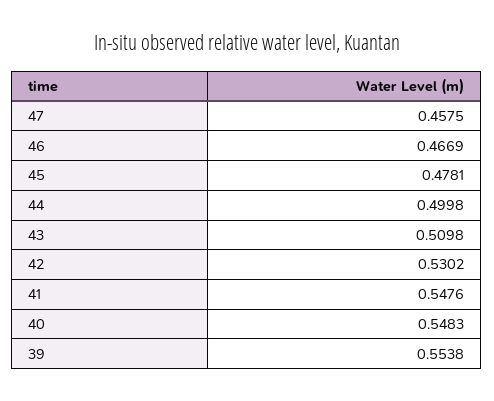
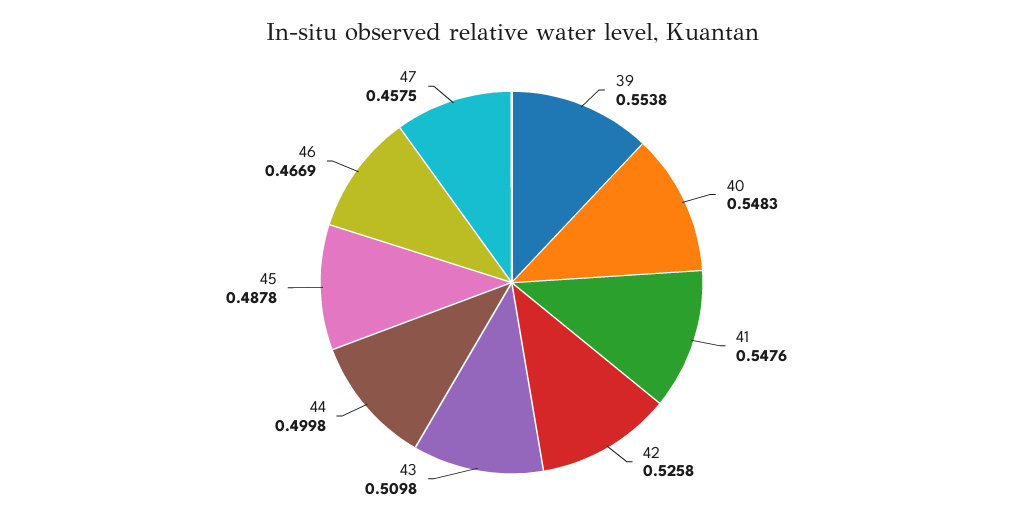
  {
    "47": 0.4575,
    "46": 0.4669,
-   "45": 0.4781,
+   "45": 0.4878,
    "44": 0.4998,
    "43": 0.5098,
-   "42": 0.5302,
+   "42": 0.5258,
    "41": 0.5476,
    "40": 0.5483,
    "39": 0.5538
  }

